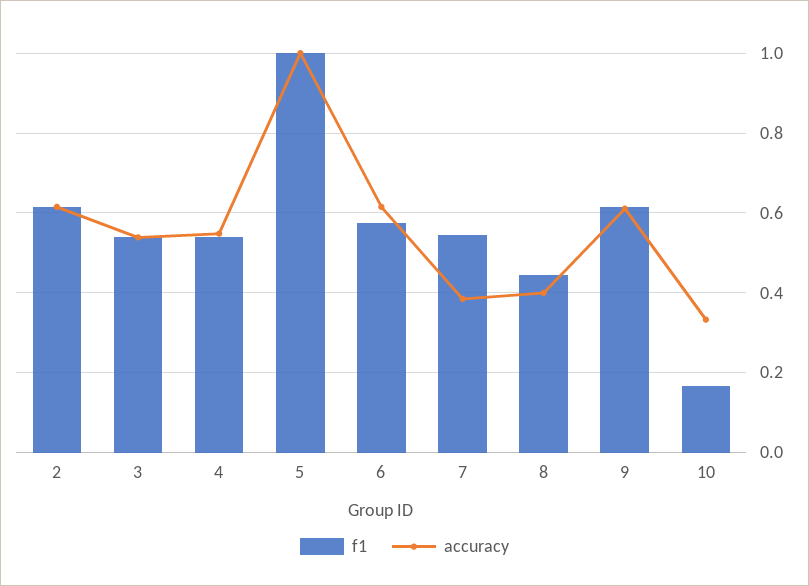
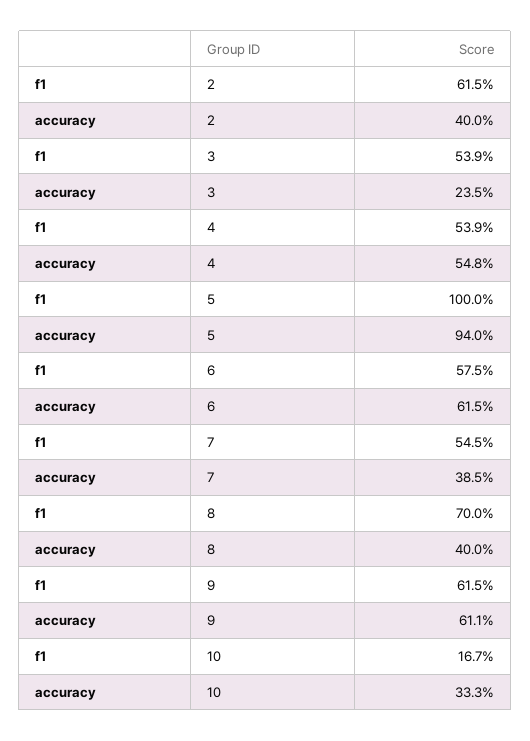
  {
    "f1": {
      "2": 0.615,
      "3": 0.539,
      "4": 0.539,
      "5": 1,
      "6": 0.575,
      "7": 0.545,
-     "8": 0.44,
+     "8": 0.7,
      "9": 0.615,
      "10": 0.167
    },
    "accuracy": {
-     "2": 0.62,
+     "2": 0.4,
-     "3": 0.54,
+     "3": 0.235,
      "4": 0.548,
-     "5": 1,
+     "5": 0.94,
      "6": 0.615,
      "7": 0.385,
      "8": 0.4,
      "9": 0.611,
      "10": 0.333
    }
  }

